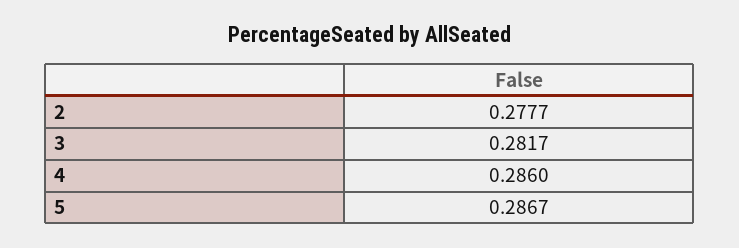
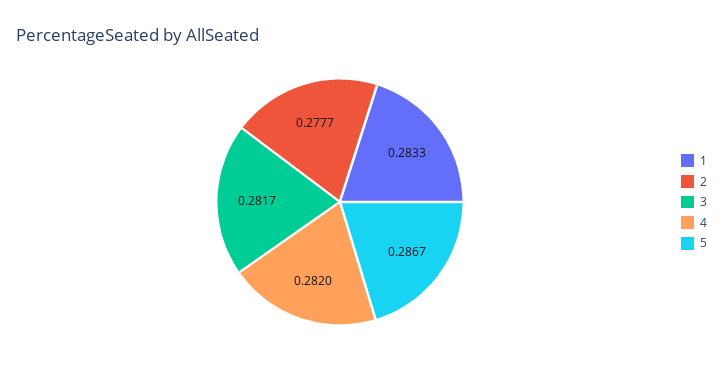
  {
    "2": 0.2777,
    "3": 0.2817,
-   "4": 0.286,
+   "4": 0.282,
-   "5": 0.2867
+   "5": 0.2867,
+   "1": 0.2833
  }

